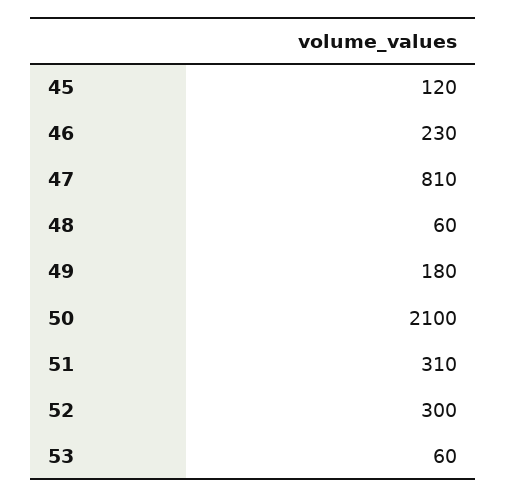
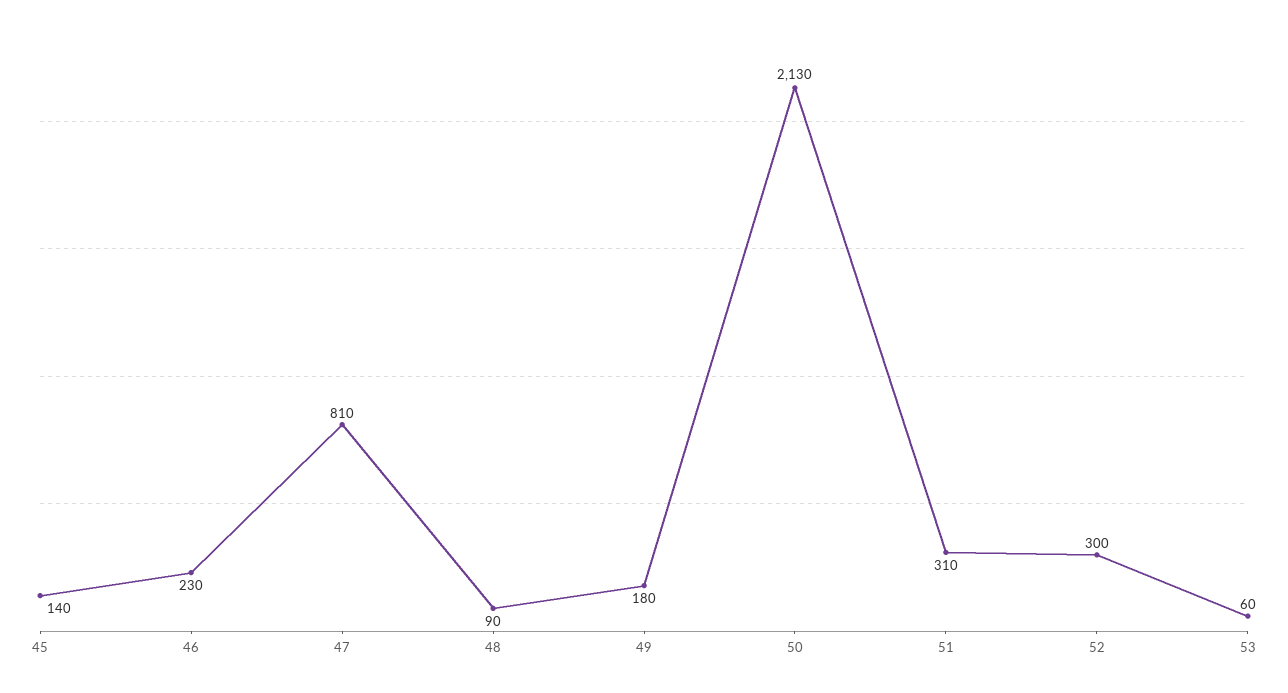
  {
-   "45": 120,
+   "45": 140,
    "46": 230,
    "47": 810,
-   "48": 60,
+   "48": 90,
    "49": 180,
-   "50": 2100,
+   "50": 2130,
    "51": 310,
    "52": 300,
    "53": 60
  }

